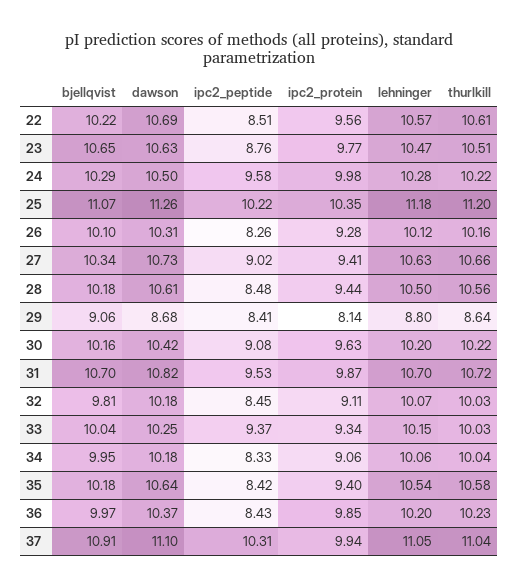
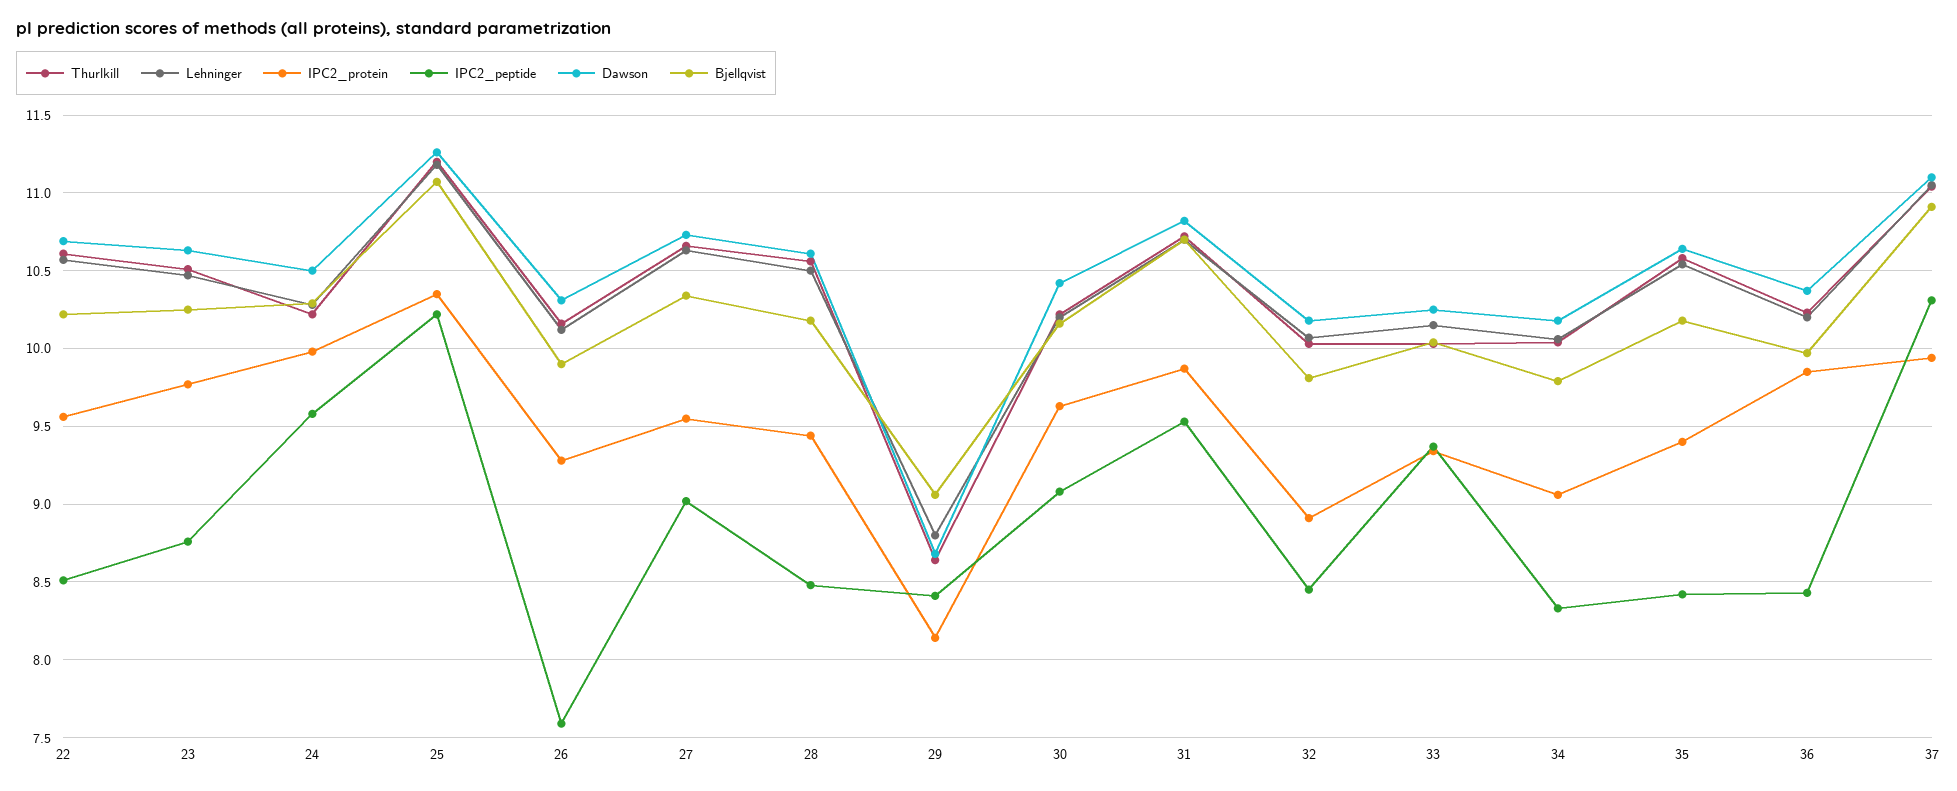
  {
    "bjellqvist": {
      "22": 10.22,
-     "23": 10.65,
+     "23": 10.25,
      "24": 10.29,
      "25": 11.07,
-     "26": 10.1,
+     "26": 9.9,
      "27": 10.34,
      "28": 10.18,
      "29": 9.06,
      "30": 10.16,
      "31": 10.7,
      "32": 9.81,
      "33": 10.04,
-     "34": 9.95,
+     "34": 9.8,
      "35": 10.18,
      "36": 9.97,
      "37": 10.91
    },
    "dawson": {
      "22": 10.69,
      "23": 10.63,
      "24": 10.5,
      "25": 11.26,
      "26": 10.31,
      "27": 10.73,
      "28": 10.61,
      "29": 8.68,
      "30": 10.42,
      "31": 10.82,
      "32": 10.18,
      "33": 10.25,
      "34": 10.18,
      "35": 10.64,
      "36": 10.37,
      "37": 11.1
    },
    "ipc2_peptide": {
      "22": 8.51,
      "23": 8.76,
      "24": 9.58,
      "25": 10.22,
-     "26": 8.26,
+     "26": 7.6,
      "27": 9.02,
      "28": 8.48,
      "29": 8.41,
      "30": 9.08,
      "31": 9.53,
      "32": 8.45,
      "33": 9.37,
      "34": 8.33,
      "35": 8.42,
      "36": 8.43,
      "37": 10.31
    },
    "ipc2_protein": {
      "22": 9.56,
      "23": 9.77,
      "24": 9.98,
      "25": 10.35,
      "26": 9.28,
-     "27": 9.41,
+     "27": 9.55,
      "28": 9.44,
      "29": 8.14,
      "30": 9.63,
      "31": 9.87,
-     "32": 9.11,
+     "32": 8.9,
      "33": 9.34,
      "34": 9.06,
      "35": 9.4,
      "36": 9.85,
      "37": 9.94
    },
    "lehninger": {
      "22": 10.57,
      "23": 10.47,
      "24": 10.28,
      "25": 11.18,
      "26": 10.12,
      "27": 10.63,
      "28": 10.5,
      "29": 8.8,
      "30": 10.2,
      "31": 10.7,
      "32": 10.07,
      "33": 10.15,
      "34": 10.06,
      "35": 10.54,
      "36": 10.2,
      "37": 11.05
    },
    "thurlkill": {
      "22": 10.61,
      "23": 10.51,
      "24": 10.22,
      "25": 11.2,
      "26": 10.16,
      "27": 10.66,
      "28": 10.56,
      "29": 8.64,
      "30": 10.22,
      "31": 10.72,
      "32": 10.03,
      "33": 10.03,
      "34": 10.04,
      "35": 10.58,
      "36": 10.23,
      "37": 11.04
    }
  }

